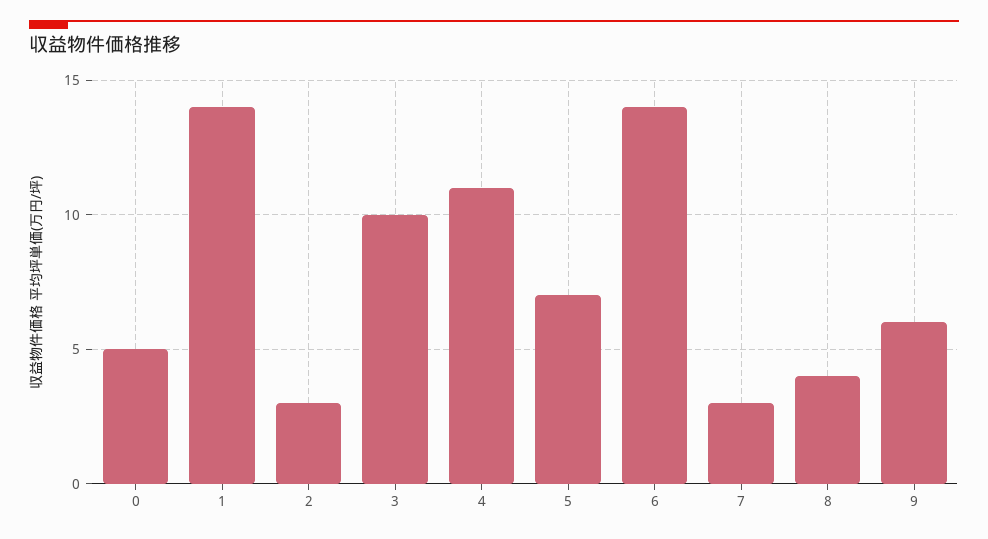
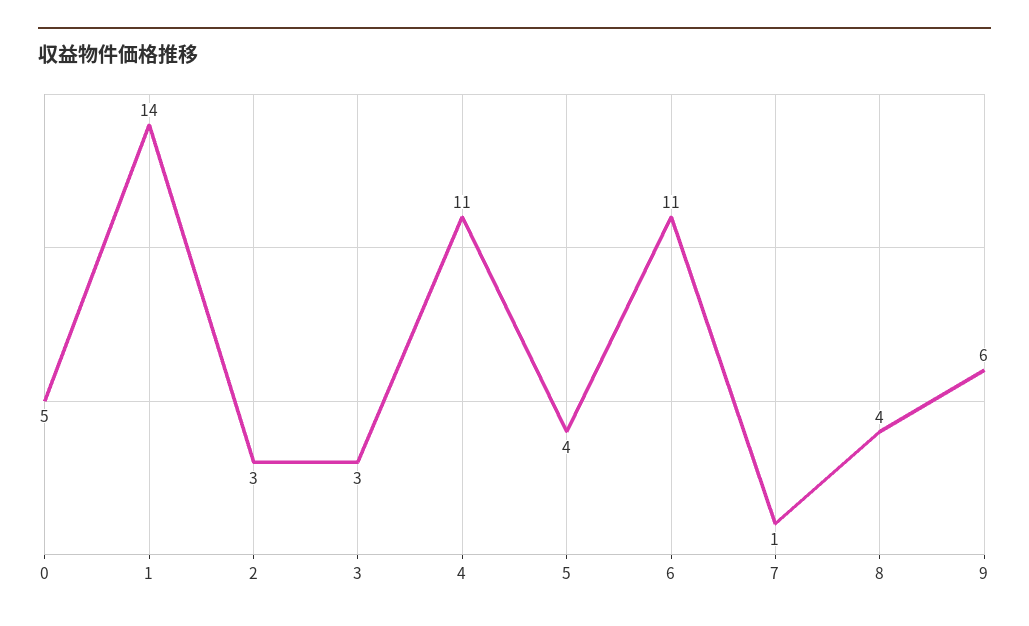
  {
    "0": 5,
    "1": 14,
    "2": 3,
-   "3": 10,
+   "3": 3,
    "4": 11,
-   "5": 7,
+   "5": 4,
-   "6": 14,
+   "6": 11,
-   "7": 3,
+   "7": 1,
    "8": 4,
    "9": 6
  }

